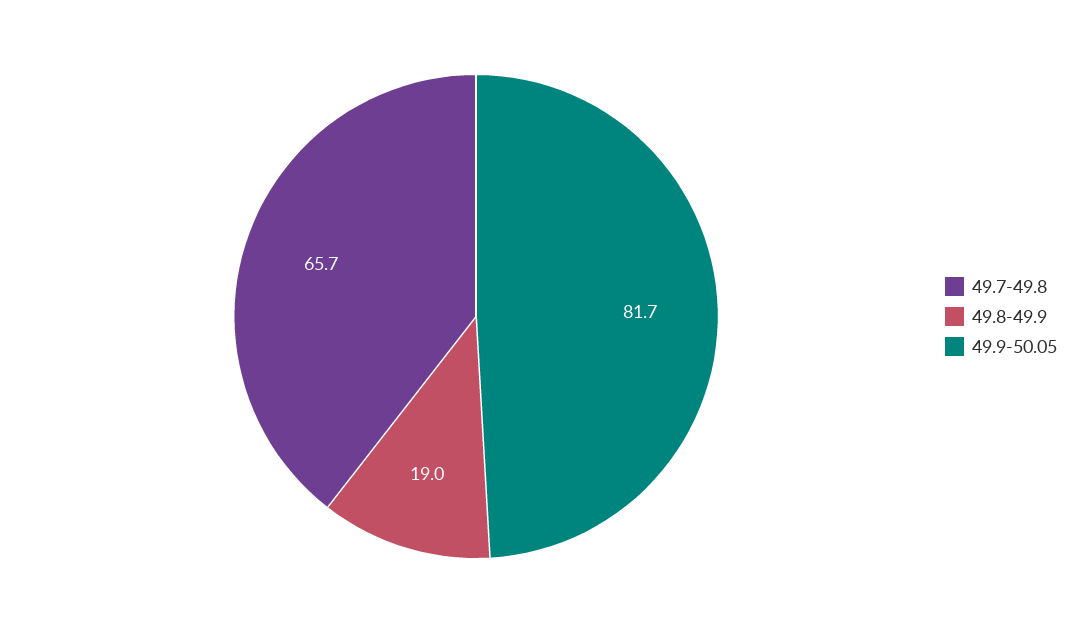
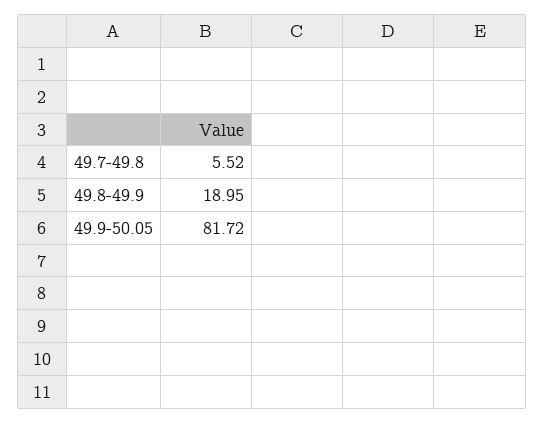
  {
-   "49.7-49.8": 65.7,
+   "49.7-49.8": 5.52,
    "49.8-49.9": 18.95,
    "49.9-50.05": 81.72
  }

